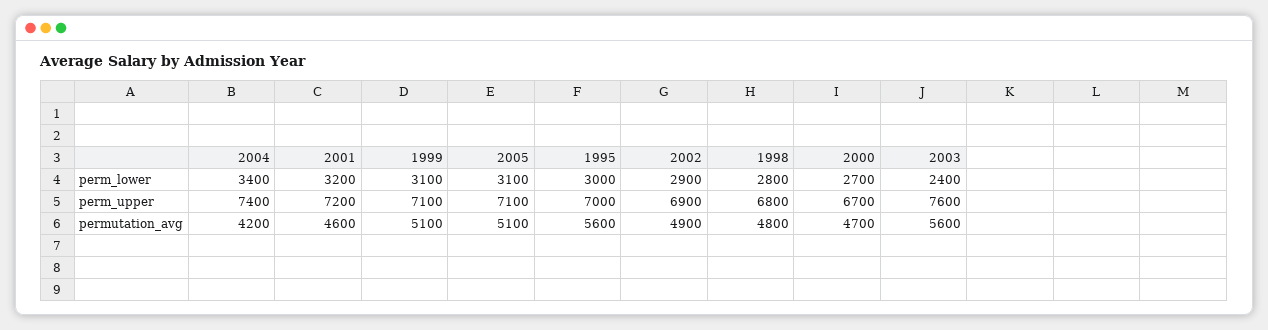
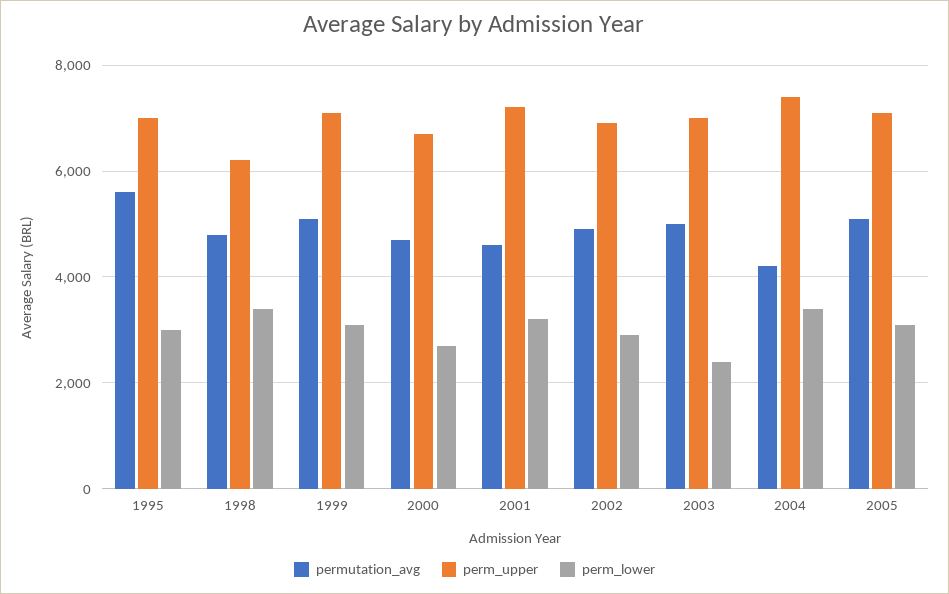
  {
    "perm_lower": {
      "2004": 3400,
      "2001": 3200,
      "1999": 3100,
      "2005": 3100,
      "1995": 3000,
      "2002": 2900,
-     "1998": 2800,
+     "1998": 3400,
      "2000": 2700,
      "2003": 2400
    },
    "perm_upper": {
      "2004": 7400,
      "2001": 7200,
      "1999": 7100,
      "2005": 7100,
      "1995": 7000,
      "2002": 6900,
-     "1998": 6800,
+     "1998": 6200,
      "2000": 6700,
-     "2003": 7600
+     "2003": 7000
    },
    "permutation_avg": {
      "2004": 4200,
      "2001": 4600,
      "1999": 5100,
      "2005": 5100,
      "1995": 5600,
      "2002": 4900,
      "1998": 4800,
      "2000": 4700,
-     "2003": 5600
+     "2003": 5000
    }
  }

